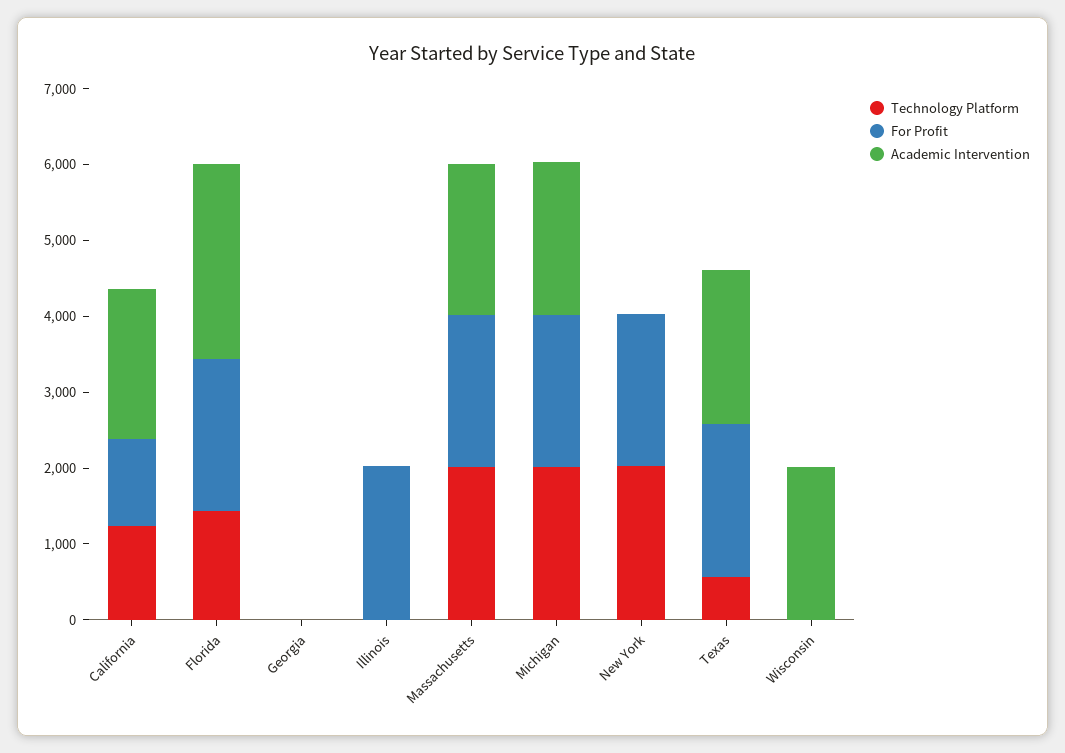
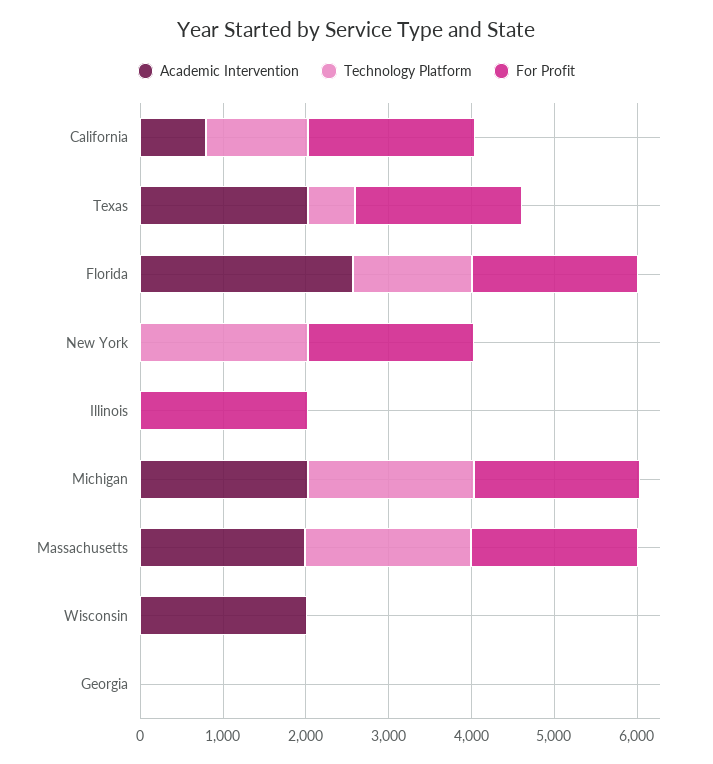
  {
    "Technology Platform": {
      "California": 1200,
      "Florida": 1400,
      "Georgia": 0,
      "Illinois": 0,
      "Massachusetts": 2000,
      "Michigan": 2000,
      "New York": 2000,
      "Texas": 600,
      "Wisconsin": 0
    },
    "For Profit": {
-     "California": 1200,
+     "California": 2000,
      "Florida": 2000,
      "Georgia": 0,
      "Illinois": 2000,
      "Massachusetts": 2000,
      "Michigan": 2000,
      "New York": 2000,
      "Texas": 2000,
      "Wisconsin": 0
    },
    "Academic Intervention": {
-     "California": 2000,
+     "California": 800,
      "Florida": 2600,
      "Georgia": 0,
      "Illinois": 0,
      "Massachusetts": 2000,
      "Michigan": 2000,
      "New York": 0,
      "Texas": 2000,
      "Wisconsin": 2000
    }
  }

